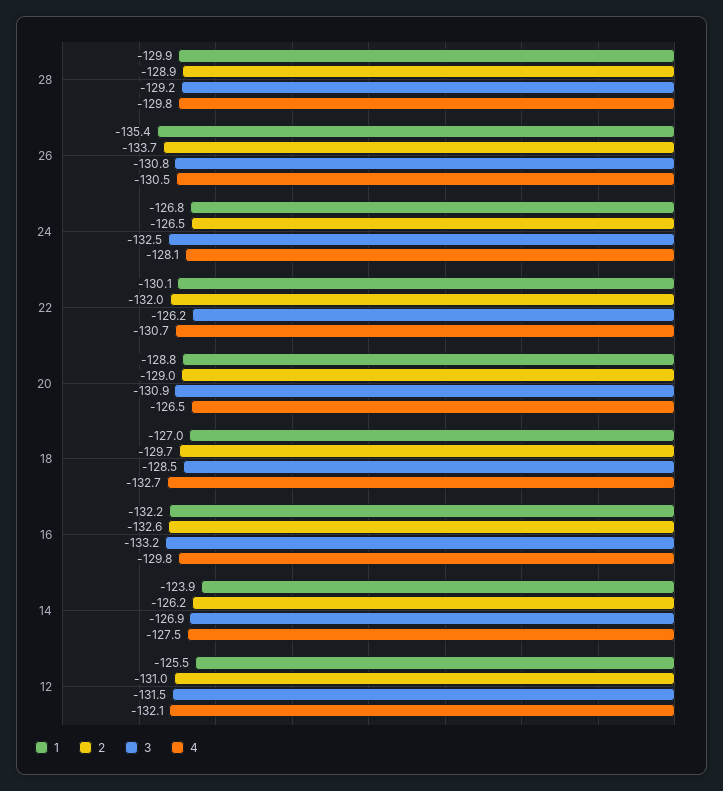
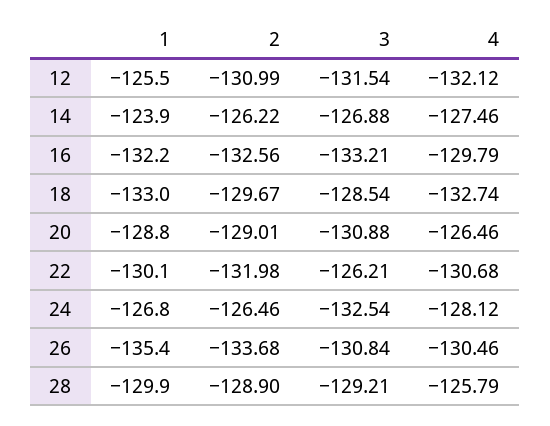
  {
    "1": {
      "28": -129.9,
      "26": -135.4,
      "24": -126.8,
      "22": -130.1,
      "20": -128.8,
-     "18": -127,
+     "18": -133,
      "16": -132.2,
      "14": -123.9,
      "12": -125.5
    },
    "2": {
      "28": -128.9,
      "26": -133.68,
      "24": -126.46,
      "22": -131.98,
      "20": -129.01,
      "18": -129.67,
      "16": -132.56,
      "14": -126.22,
      "12": -130.99
    },
    "3": {
      "28": -129.21,
      "26": -130.84,
      "24": -132.54,
      "22": -126.21,
      "20": -130.88,
      "18": -128.54,
      "16": -133.21,
      "14": -126.88,
      "12": -131.54
    },
    "4": {
-     "28": -129.8,
+     "28": -125.79,
      "26": -130.46,
      "24": -128.12,
      "22": -130.68,
      "20": -126.46,
      "18": -132.74,
      "16": -129.79,
      "14": -127.46,
      "12": -132.12
    }
  }

